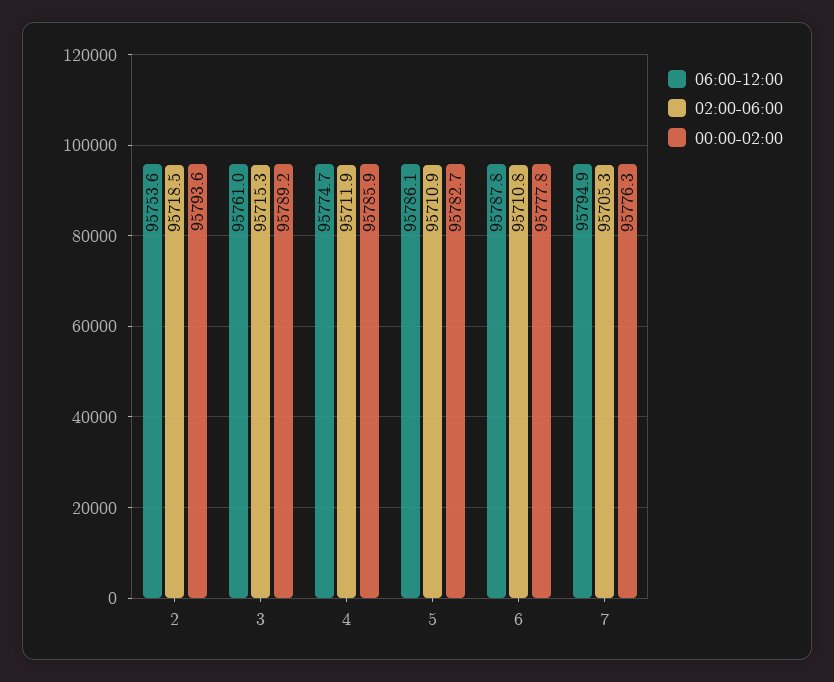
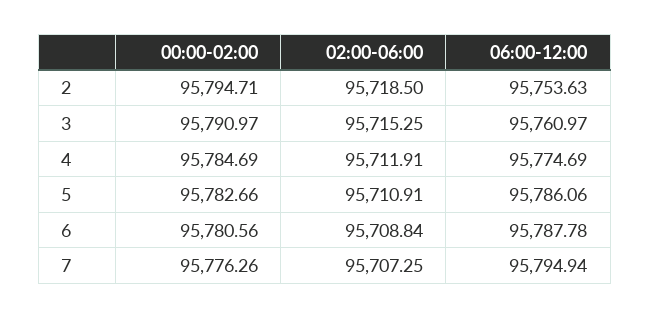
  {
    "06:00-12:00": {
      "2": 95753.63,
      "3": 95760.97,
      "4": 95774.69,
      "5": 95786.06,
      "6": 95787.78,
      "7": 95794.94
    },
    "02:00-06:00": {
      "2": 95718.5,
      "3": 95715.25,
      "4": 95711.91,
      "5": 95710.91,
-     "6": 95710.8,
+     "6": 95708.84,
-     "7": 95705.3
+     "7": 95707.25
    },
    "00:00-02:00": {
-     "2": 95793.6,
+     "2": 95794.71,
-     "3": 95789.2,
+     "3": 95790.97,
-     "4": 95785.9,
+     "4": 95784.69,
      "5": 95782.66,
-     "6": 95777.8,
+     "6": 95780.56,
      "7": 95776.26
    }
  }

